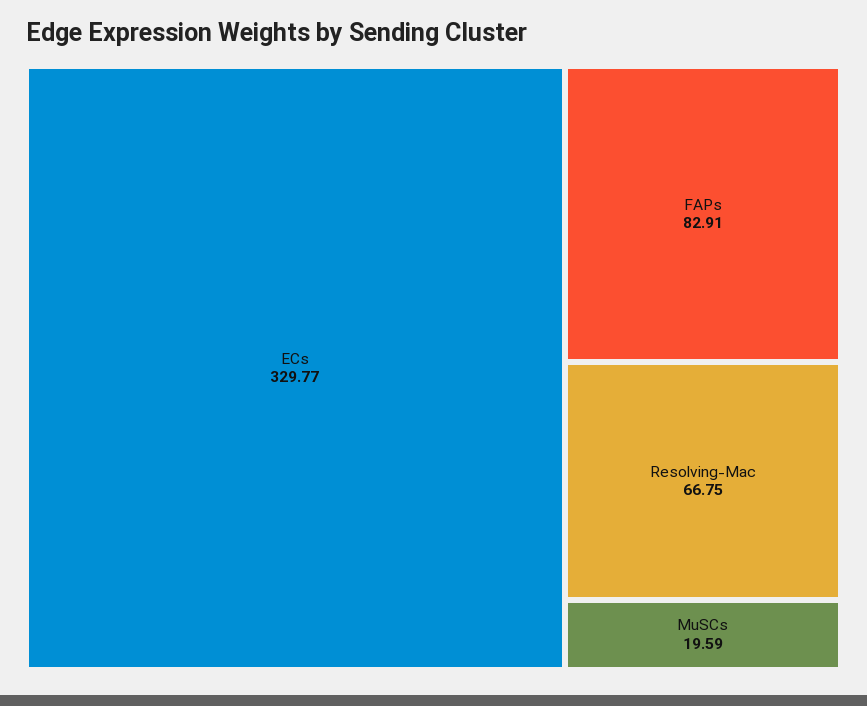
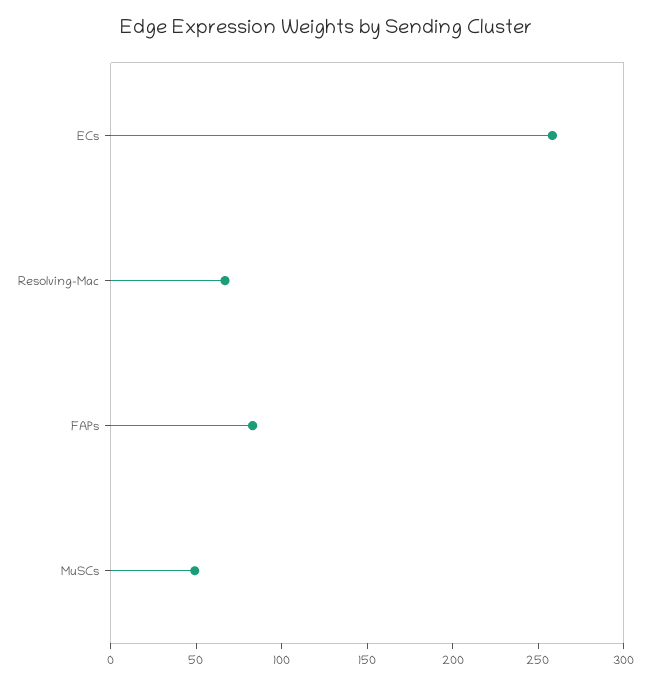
  {
-   "ECs": 329.77,
+   "ECs": 260,
    "FAPs": 82.91,
    "Resolving-Mac": 66.75,
-   "MuSCs": 19.59
+   "MuSCs": 50
  }

